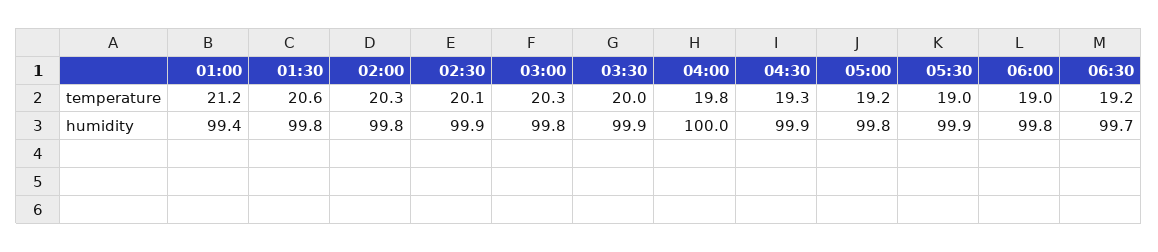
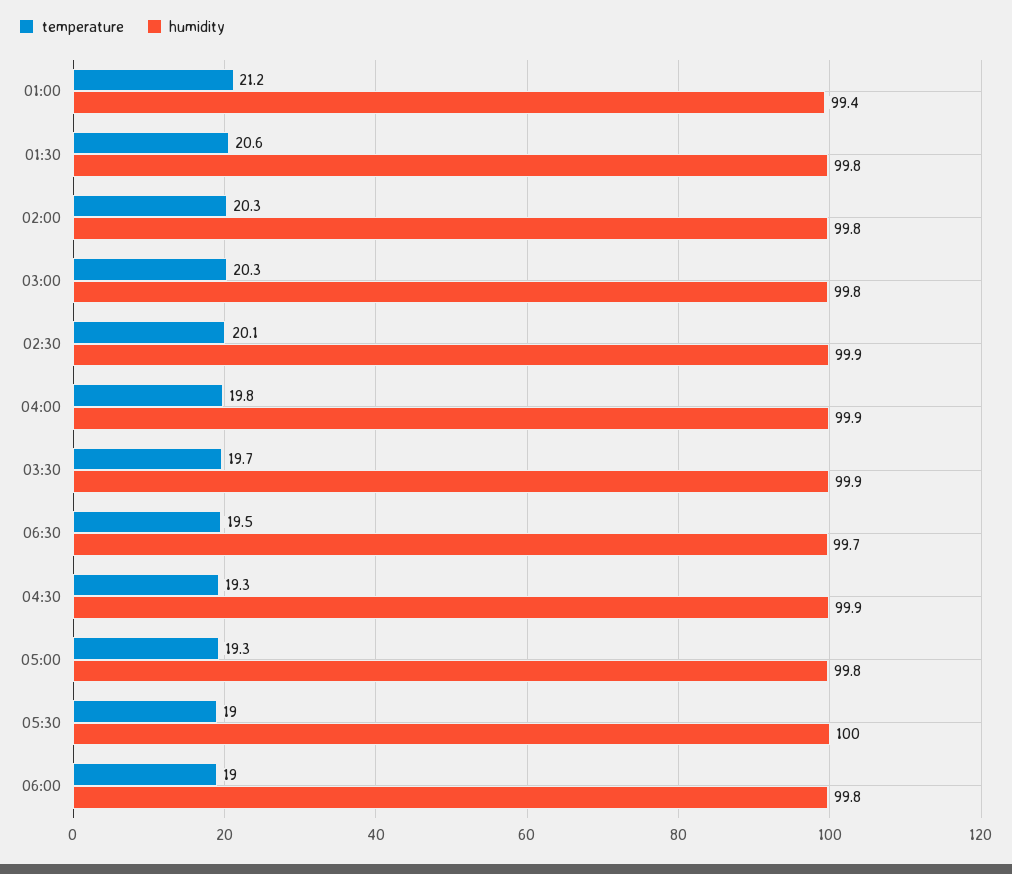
  {
    "temperature": {
      "01:00": 21.2,
      "01:30": 20.6,
      "02:00": 20.3,
      "02:30": 20.1,
      "03:00": 20.3,
-     "03:30": 20,
+     "03:30": 19.7,
      "04:00": 19.8,
      "04:30": 19.3,
-     "05:00": 19.2,
+     "05:00": 19.3,
      "05:30": 19,
      "06:00": 19,
-     "06:30": 19.2
+     "06:30": 19.5
    },
    "humidity": {
      "01:00": 99.4,
      "01:30": 99.8,
      "02:00": 99.8,
      "02:30": 99.9,
      "03:00": 99.8,
      "03:30": 99.9,
-     "04:00": 100,
+     "04:00": 99.9,
      "04:30": 99.9,
      "05:00": 99.8,
-     "05:30": 99.9,
+     "05:30": 100,
      "06:00": 99.8,
      "06:30": 99.7
    }
  }

